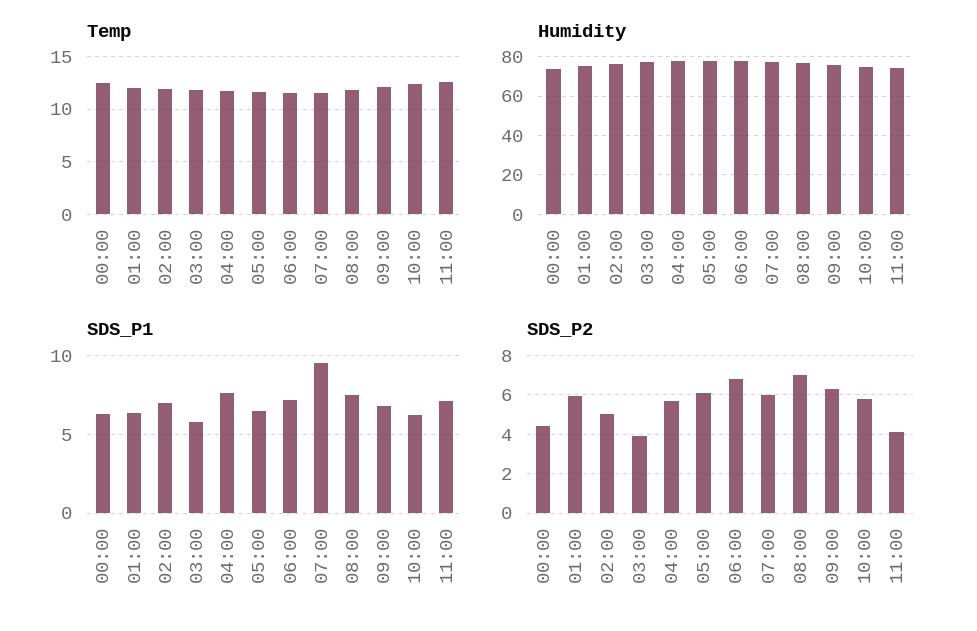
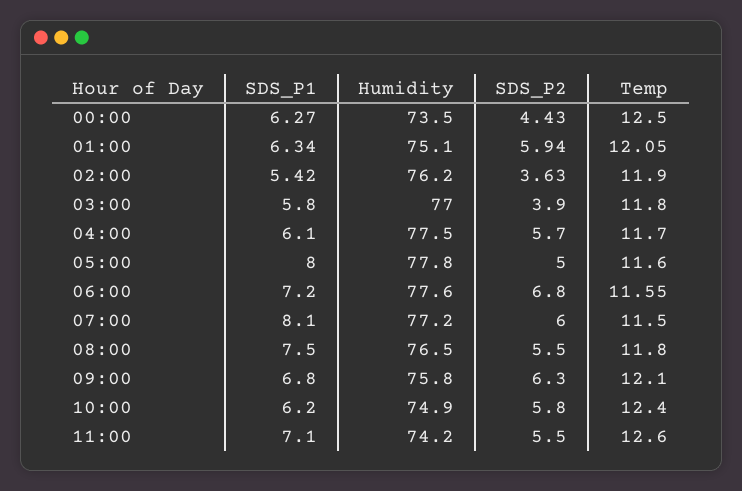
  {
    "Temp": {
      "00:00": 12.5,
      "01:00": 12.05,
      "02:00": 11.9,
      "03:00": 11.8,
      "04:00": 11.7,
      "05:00": 11.6,
      "06:00": 11.55,
      "07:00": 11.5,
      "08:00": 11.8,
      "09:00": 12.1,
      "10:00": 12.4,
      "11:00": 12.6
    },
    "Humidity": {
      "00:00": 73.5,
      "01:00": 75.1,
      "02:00": 76.2,
      "03:00": 77,
      "04:00": 77.5,
      "05:00": 77.8,
      "06:00": 77.6,
      "07:00": 77.2,
      "08:00": 76.5,
      "09:00": 75.8,
      "10:00": 74.9,
      "11:00": 74.2
    },
    "SDS_P1": {
      "00:00": 6.27,
      "01:00": 6.34,
-     "02:00": 7,
+     "02:00": 5.42,
      "03:00": 5.8,
-     "04:00": 7.5,
+     "04:00": 6.1,
-     "05:00": 6.5,
+     "05:00": 8,
      "06:00": 7.2,
-     "07:00": 9.5,
+     "07:00": 8.1,
      "08:00": 7.5,
      "09:00": 6.8,
      "10:00": 6.2,
      "11:00": 7.1
    },
    "SDS_P2": {
      "00:00": 4.43,
      "01:00": 5.94,
-     "02:00": 5,
+     "02:00": 3.63,
      "03:00": 3.9,
      "04:00": 5.7,
-     "05:00": 6,
+     "05:00": 5,
      "06:00": 6.8,
      "07:00": 6,
-     "08:00": 7,
+     "08:00": 5.5,
      "09:00": 6.3,
      "10:00": 5.8,
-     "11:00": 4
+     "11:00": 5.5
    }
  }

